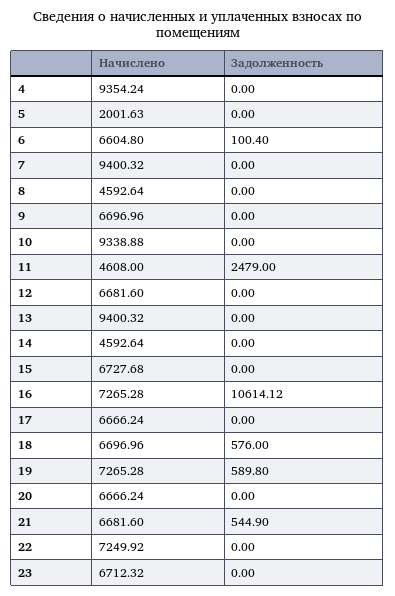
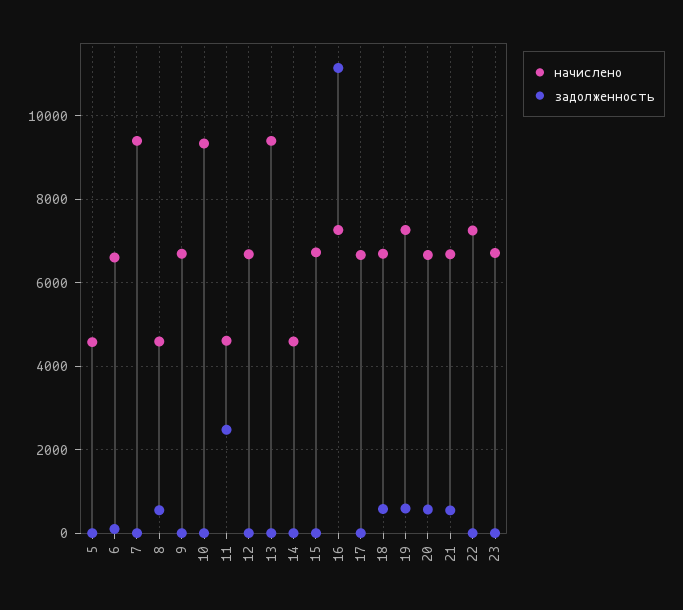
  {
    "Начислено": {
-     "4": 9354.24,
-     "5": 2001.63,
+     "5": 4600,
      "6": 6604.8,
      "7": 9400.32,
      "8": 4592.64,
      "9": 6696.96,
      "10": 9338.88,
      "11": 4608,
      "12": 6681.6,
      "13": 9400.32,
      "14": 4592.64,
      "15": 6727.68,
      "16": 7265.28,
      "17": 6666.24,
      "18": 6696.96,
      "19": 7265.28,
      "20": 6666.24,
      "21": 6681.6,
      "22": 7249.92,
      "23": 6712.32
    },
    "Задолженность": {
-     "4": 0,
      "5": 0,
      "6": 100.4,
      "7": 0,
-     "8": 0,
+     "8": 600,
      "9": 0,
      "10": 0,
      "11": 2479,
      "12": 0,
      "13": 0,
      "14": 0,
      "15": 0,
-     "16": 10614.12,
+     "16": 11200,
      "17": 0,
      "18": 576,
      "19": 589.8,
-     "20": 0,
+     "20": 600,
      "21": 544.9,
      "22": 0,
      "23": 0
    }
  }

